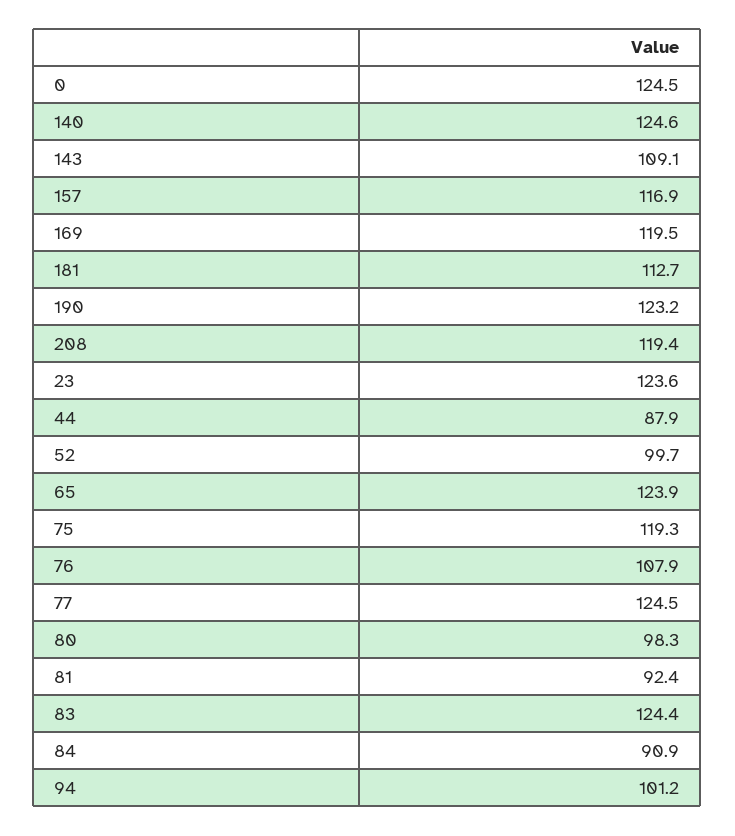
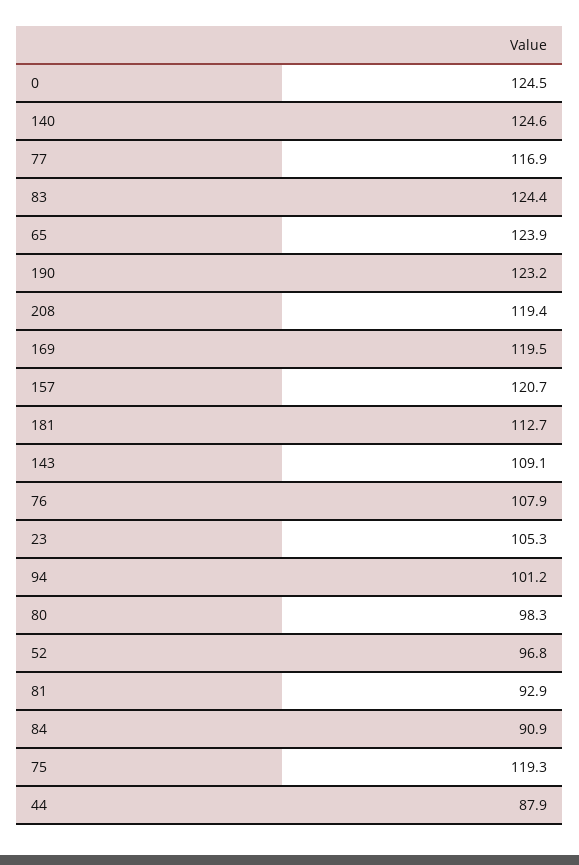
  {
    "0": 124.5,
    "140": 124.6,
    "143": 109.1,
-   "157": 116.9,
+   "157": 120.7,
    "169": 119.5,
    "181": 112.7,
    "190": 123.2,
    "208": 119.4,
-   "23": 123.6,
+   "23": 105.3,
    "44": 87.9,
-   "52": 99.7,
+   "52": 96.8,
    "65": 123.9,
    "75": 119.3,
    "76": 107.9,
-   "77": 124.5,
+   "77": 116.9,
    "80": 98.3,
-   "81": 92.4,
+   "81": 92.9,
    "83": 124.4,
    "84": 90.9,
    "94": 101.2
  }

